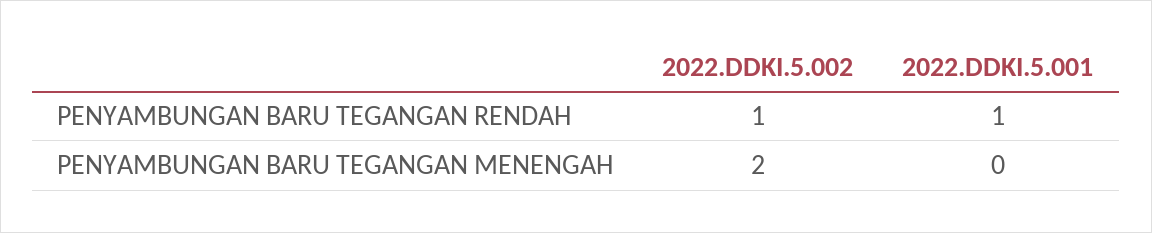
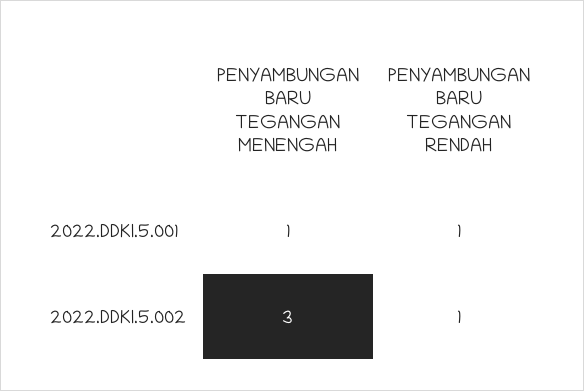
  {
    "2022.DDKI.5.002": {
      "PENYAMBUNGAN BARU TEGANGAN RENDAH": 1,
-     "PENYAMBUNGAN BARU TEGANGAN MENENGAH": 2
+     "PENYAMBUNGAN BARU TEGANGAN MENENGAH": 3
    },
    "2022.DDKI.5.001": {
      "PENYAMBUNGAN BARU TEGANGAN RENDAH": 1,
-     "PENYAMBUNGAN BARU TEGANGAN MENENGAH": 0
+     "PENYAMBUNGAN BARU TEGANGAN MENENGAH": 1
    }
  }

